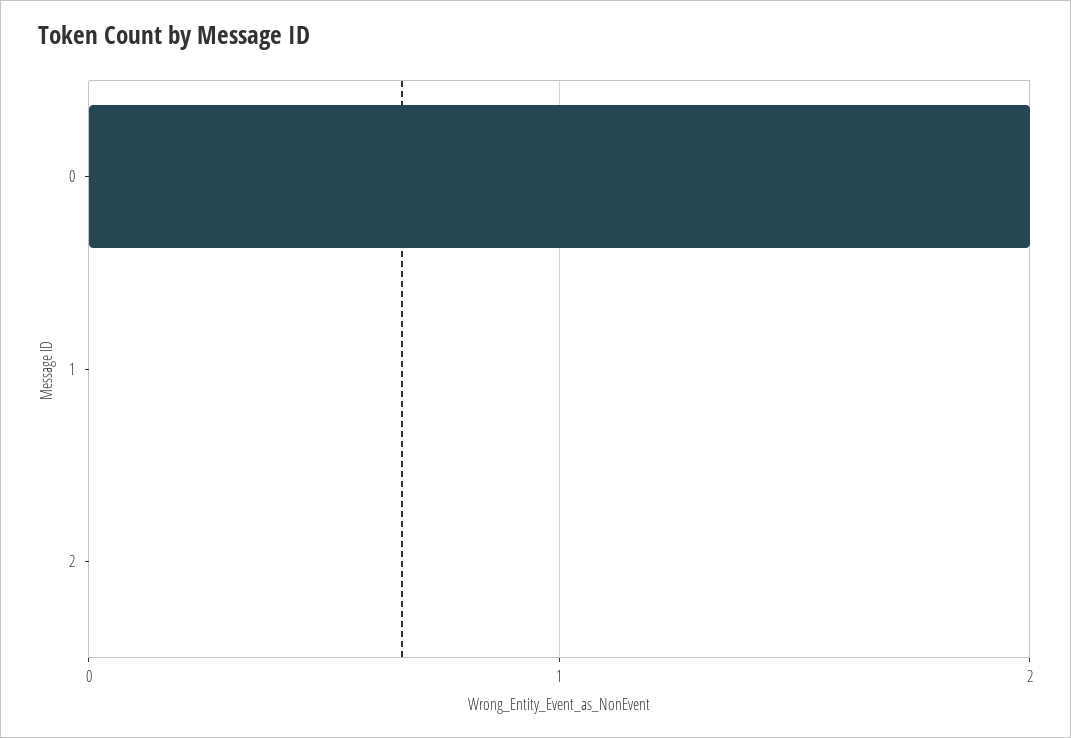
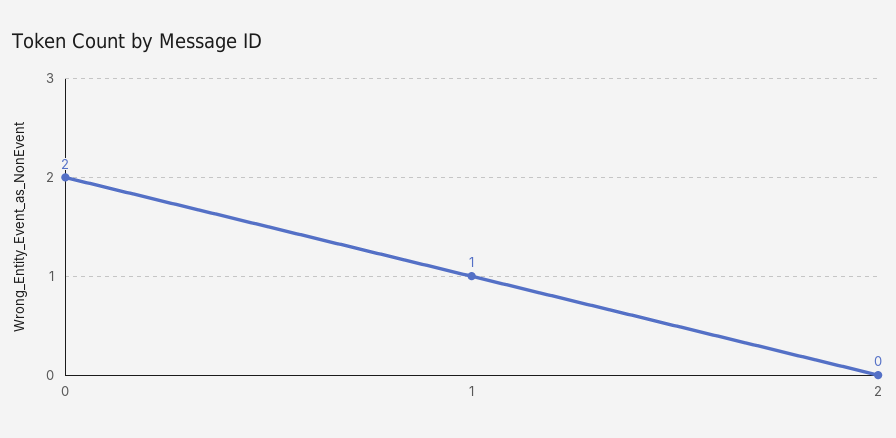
  {
    "0": 2,
-   "1": 0,
+   "1": 1,
    "2": 0
  }

